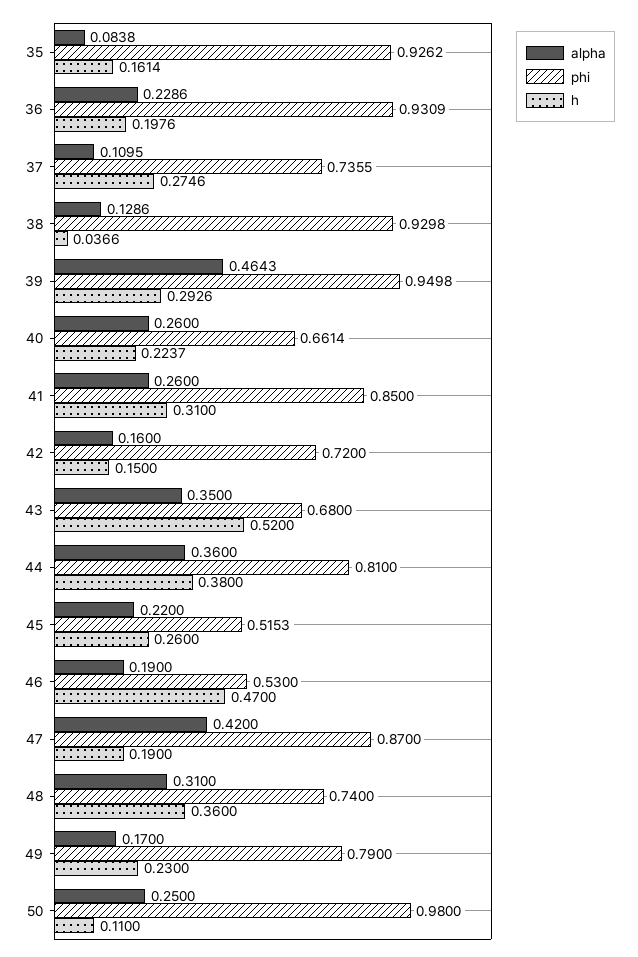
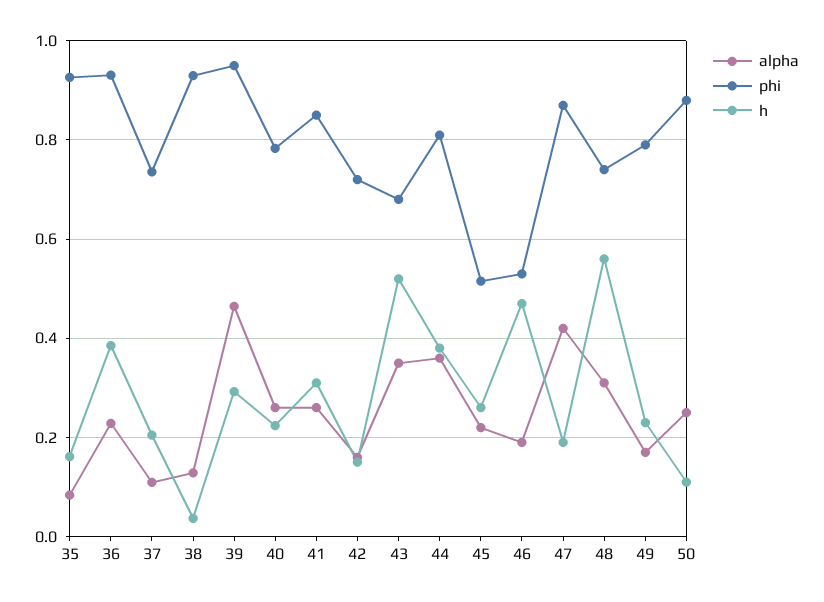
  {
    "alpha": {
      "35": 0.0838,
      "36": 0.2286,
      "37": 0.1095,
      "38": 0.1286,
      "39": 0.4643,
      "40": 0.26,
      "41": 0.26,
      "42": 0.16,
      "43": 0.35,
      "44": 0.36,
      "45": 0.22,
      "46": 0.19,
      "47": 0.42,
      "48": 0.31,
      "49": 0.17,
      "50": 0.25
    },
    "phi": {
      "35": 0.9262,
      "36": 0.9309,
      "37": 0.7355,
      "38": 0.9298,
      "39": 0.9498,
-     "40": 0.6614,
+     "40": 0.78,
      "41": 0.85,
      "42": 0.72,
      "43": 0.68,
      "44": 0.81,
      "45": 0.5153,
      "46": 0.53,
      "47": 0.87,
      "48": 0.74,
      "49": 0.79,
-     "50": 0.98
+     "50": 0.88
    },
    "h": {
      "35": 0.1614,
-     "36": 0.1976,
+     "36": 0.38,
-     "37": 0.2746,
+     "37": 0.2,
      "38": 0.0366,
      "39": 0.2926,
      "40": 0.2237,
      "41": 0.31,
      "42": 0.15,
      "43": 0.52,
      "44": 0.38,
      "45": 0.26,
      "46": 0.47,
      "47": 0.19,
-     "48": 0.36,
+     "48": 0.56,
      "49": 0.23,
      "50": 0.11
    }
  }

